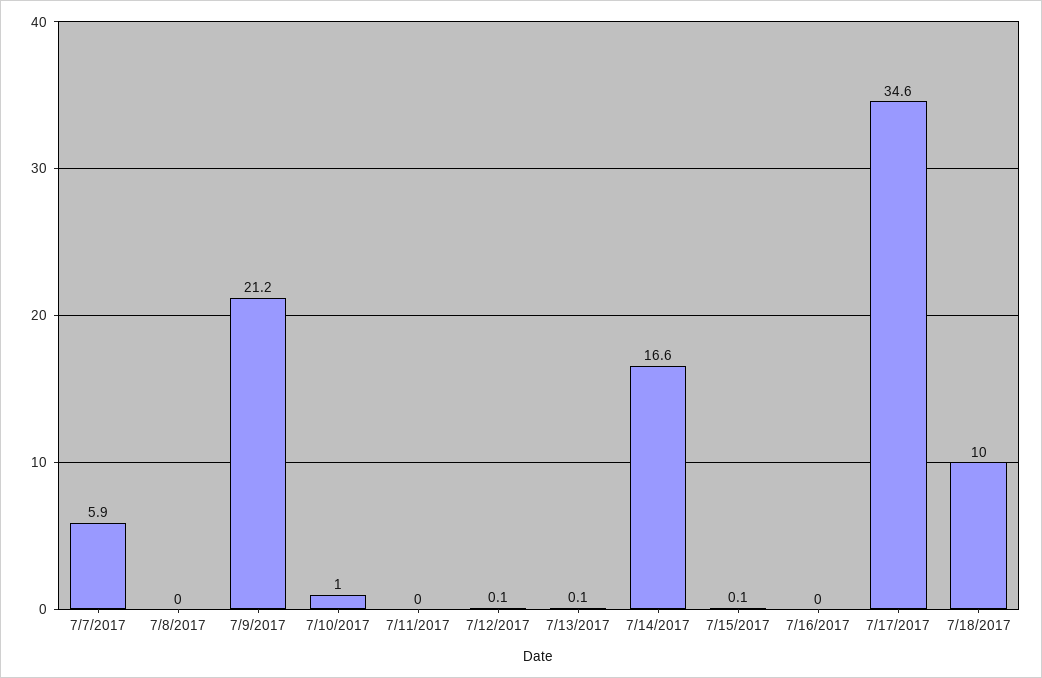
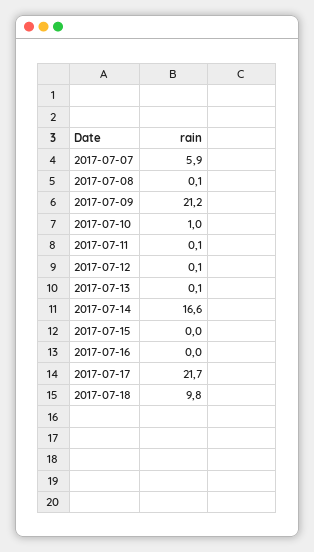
  {
    "7/7/2017": 5.9,
-   "7/8/2017": 0,
+   "7/8/2017": 0.1,
    "7/9/2017": 21.2,
    "7/10/2017": 1,
-   "7/11/2017": 0,
+   "7/11/2017": 0.1,
    "7/12/2017": 0.1,
    "7/13/2017": 0.1,
    "7/14/2017": 16.6,
-   "7/15/2017": 0.1,
+   "7/15/2017": 0,
    "7/16/2017": 0,
-   "7/17/2017": 34.6,
+   "7/17/2017": 21.7,
-   "7/18/2017": 10
+   "7/18/2017": 9.8
  }

